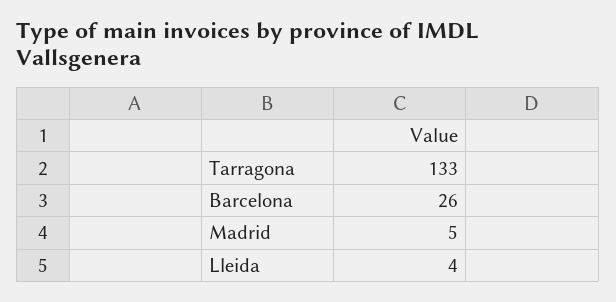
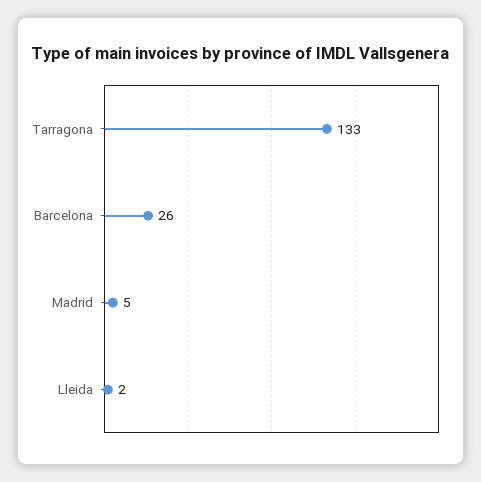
  {
    "Tarragona": 133,
    "Barcelona": 26,
    "Madrid": 5,
-   "Lleida": 4
+   "Lleida": 2
  }

